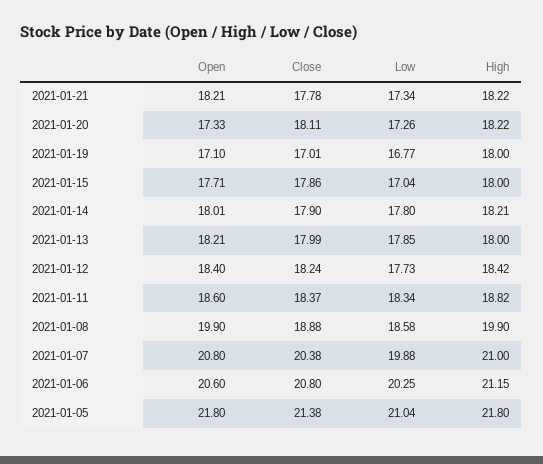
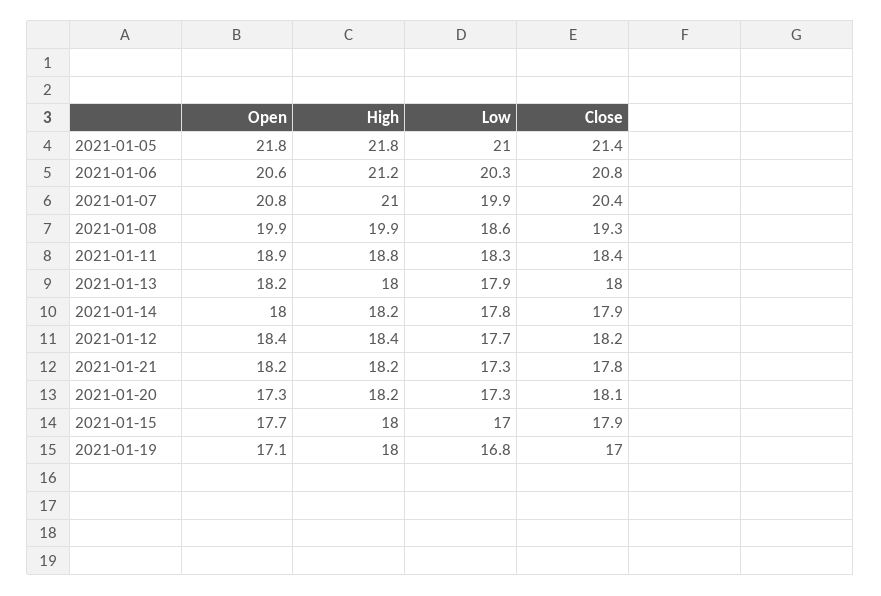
  {
    "Open": {
      "2021-01-21": 18.21,
      "2021-01-20": 17.33,
      "2021-01-19": 17.1,
      "2021-01-15": 17.71,
      "2021-01-14": 18.01,
      "2021-01-13": 18.21,
      "2021-01-12": 18.4,
-     "2021-01-11": 18.6,
+     "2021-01-11": 18.9,
      "2021-01-08": 19.9,
      "2021-01-07": 20.8,
      "2021-01-06": 20.6,
      "2021-01-05": 21.8
    },
    "Close": {
      "2021-01-21": 17.78,
      "2021-01-20": 18.11,
      "2021-01-19": 17.01,
      "2021-01-15": 17.86,
      "2021-01-14": 17.9,
      "2021-01-13": 17.99,
      "2021-01-12": 18.24,
      "2021-01-11": 18.37,
-     "2021-01-08": 18.88,
+     "2021-01-08": 19.3,
      "2021-01-07": 20.38,
      "2021-01-06": 20.8,
      "2021-01-05": 21.38
    },
    "Low": {
      "2021-01-21": 17.34,
      "2021-01-20": 17.26,
      "2021-01-19": 16.77,
      "2021-01-15": 17.04,
      "2021-01-14": 17.8,
      "2021-01-13": 17.85,
      "2021-01-12": 17.73,
      "2021-01-11": 18.34,
      "2021-01-08": 18.58,
      "2021-01-07": 19.88,
      "2021-01-06": 20.25,
      "2021-01-05": 21.04
    },
    "High": {
      "2021-01-21": 18.22,
      "2021-01-20": 18.22,
      "2021-01-19": 18,
      "2021-01-15": 18,
      "2021-01-14": 18.21,
      "2021-01-13": 18,
      "2021-01-12": 18.42,
      "2021-01-11": 18.82,
      "2021-01-08": 19.9,
      "2021-01-07": 21,
      "2021-01-06": 21.15,
      "2021-01-05": 21.8
    }
  }

